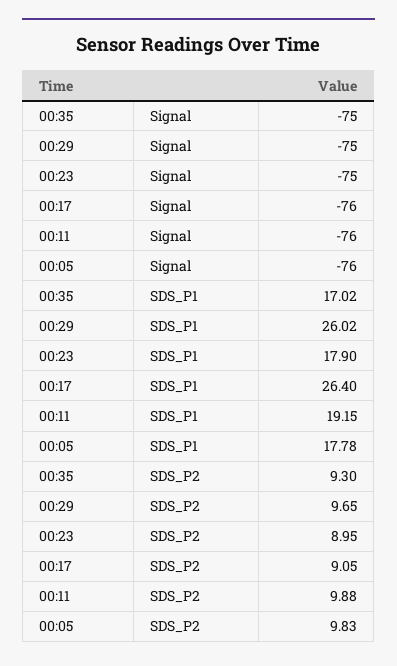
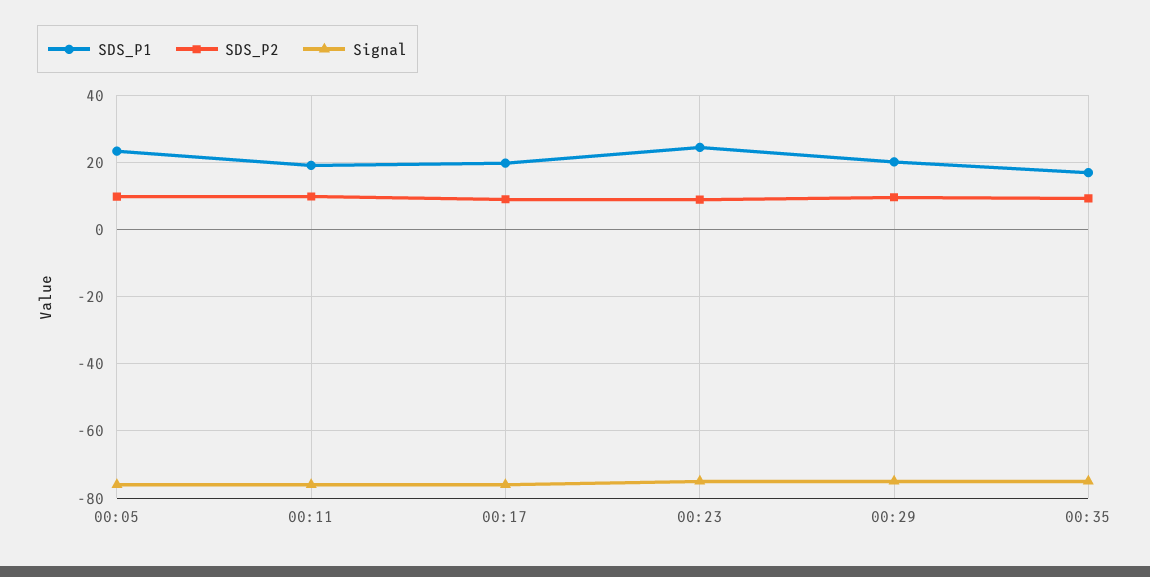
  {
    "Signal": {
      "00:35": -75,
      "00:29": -75,
      "00:23": -75,
      "00:17": -76,
      "00:11": -76,
      "00:05": -76
    },
    "SDS_P1": {
      "00:35": 17.02,
-     "00:29": 26.02,
+     "00:29": 20,
-     "00:23": 17.9,
+     "00:23": 24,
-     "00:17": 26.4,
+     "00:17": 20,
      "00:11": 19.15,
-     "00:05": 17.78
+     "00:05": 24
    },
    "SDS_P2": {
      "00:35": 9.3,
      "00:29": 9.65,
      "00:23": 8.95,
      "00:17": 9.05,
      "00:11": 9.88,
      "00:05": 9.83
    }
  }

